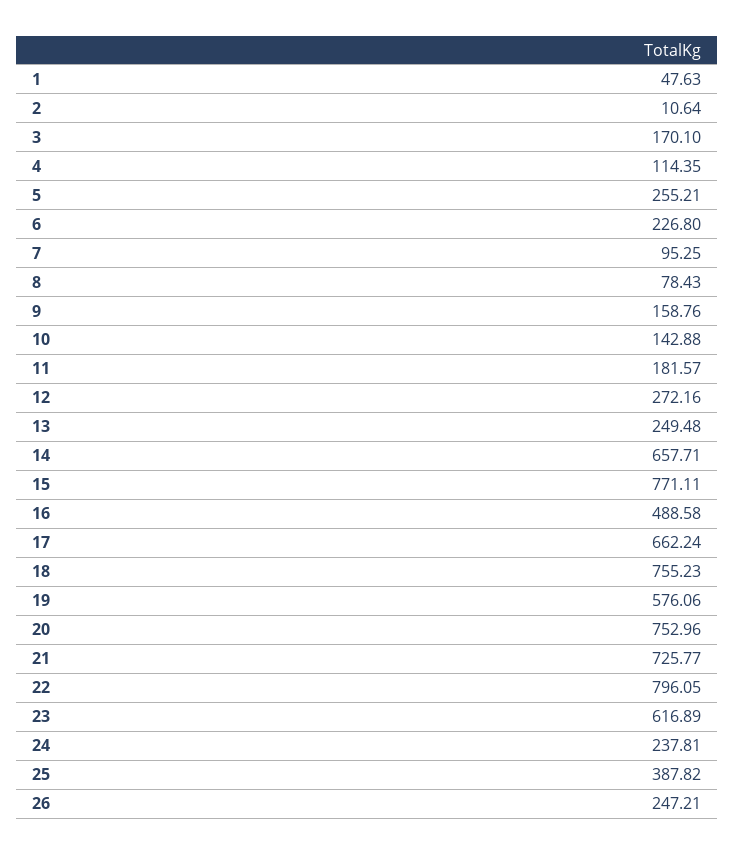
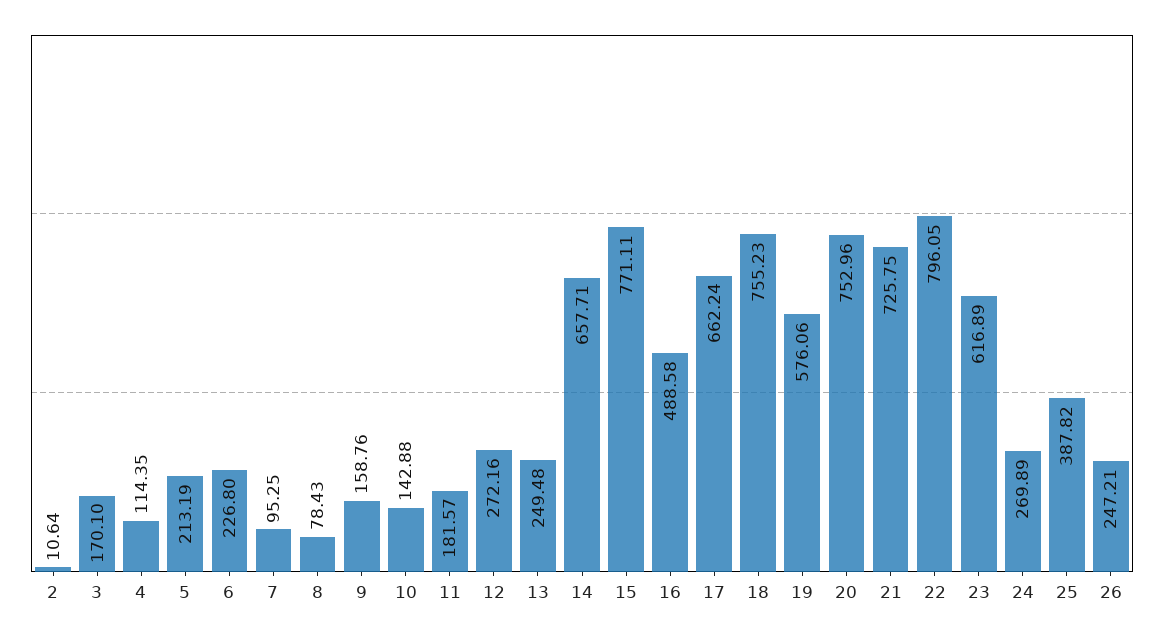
  {
-   "1": 47.63,
    "2": 10.64,
    "3": 170.1,
    "4": 114.35,
-   "5": 255.21,
+   "5": 213.19,
    "6": 226.8,
    "7": 95.25,
    "8": 78.43,
    "9": 158.76,
    "10": 142.88,
    "11": 181.57,
    "12": 272.16,
    "13": 249.48,
    "14": 657.71,
    "15": 771.11,
    "16": 488.58,
    "17": 662.24,
    "18": 755.23,
    "19": 576.06,
    "20": 752.96,
-   "21": 725.77,
+   "21": 725.75,
    "22": 796.05,
    "23": 616.89,
-   "24": 237.81,
+   "24": 269.89,
    "25": 387.82,
    "26": 247.21
  }

